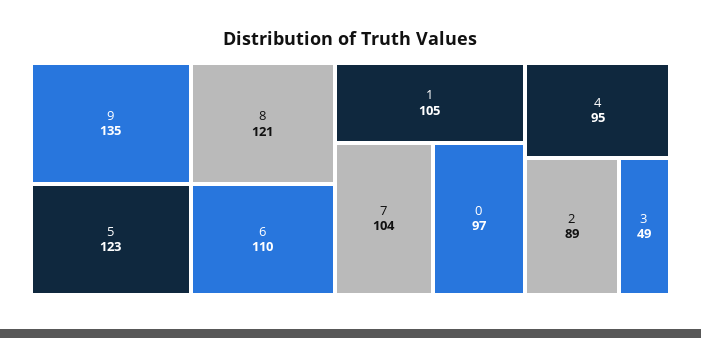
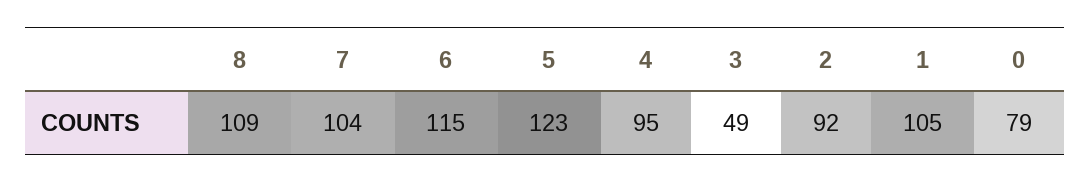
  {
-   "9": 135,
    "5": 123,
-   "8": 121,
+   "8": 109,
-   "6": 110,
+   "6": 115,
    "1": 105,
    "7": 104,
-   "0": 97,
+   "0": 79,
    "4": 95,
-   "2": 89,
+   "2": 92,
    "3": 49
  }

